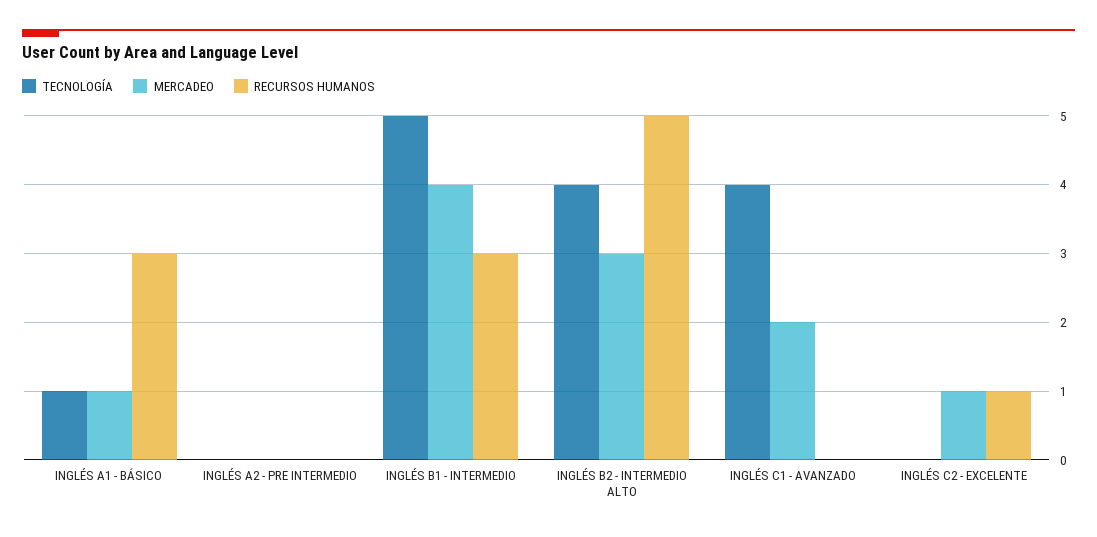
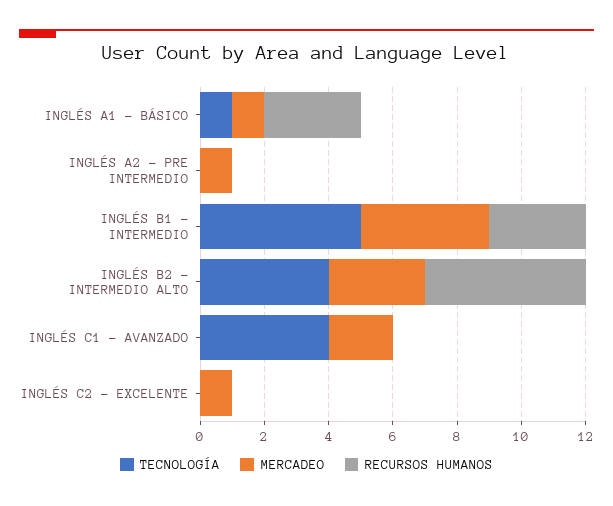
  {
    "TECNOLOGÍA": {
      "INGLÉS A1 - BÁSICO": 1,
      "INGLÉS A2 - PRE INTERMEDIO": 0,
      "INGLÉS B1 - INTERMEDIO": 5,
      "INGLÉS B2 - INTERMEDIO ALTO": 4,
      "INGLÉS C1 - AVANZADO": 4,
      "INGLÉS C2 - EXCELENTE": 0
    },
    "MERCADEO": {
      "INGLÉS A1 - BÁSICO": 1,
-     "INGLÉS A2 - PRE INTERMEDIO": 0,
+     "INGLÉS A2 - PRE INTERMEDIO": 1,
      "INGLÉS B1 - INTERMEDIO": 4,
      "INGLÉS B2 - INTERMEDIO ALTO": 3,
      "INGLÉS C1 - AVANZADO": 2,
      "INGLÉS C2 - EXCELENTE": 1
    },
    "RECURSOS HUMANOS": {
      "INGLÉS A1 - BÁSICO": 3,
      "INGLÉS A2 - PRE INTERMEDIO": 0,
      "INGLÉS B1 - INTERMEDIO": 3,
      "INGLÉS B2 - INTERMEDIO ALTO": 5,
      "INGLÉS C1 - AVANZADO": 0,
-     "INGLÉS C2 - EXCELENTE": 1
+     "INGLÉS C2 - EXCELENTE": 0
    }
  }

